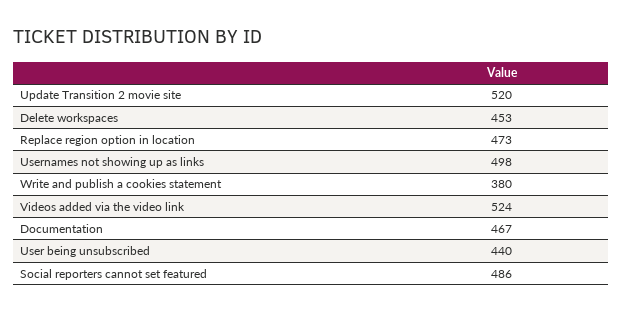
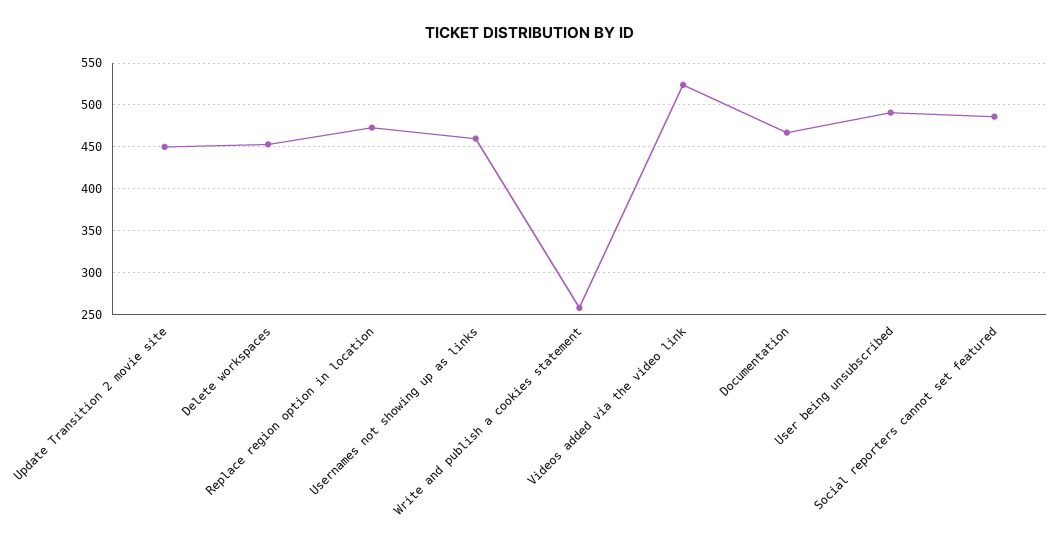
  {
-   "Update Transition 2 movie site": 520,
+   "Update Transition 2 movie site": 450,
    "Delete workspaces": 453,
    "Replace region option in location": 473,
-   "Usernames not showing up as links": 498,
+   "Usernames not showing up as links": 460,
-   "Write and publish a cookies statement": 380,
+   "Write and publish a cookies statement": 260,
    "Videos added via the video link": 524,
    "Documentation": 467,
-   "User being unsubscribed": 440,
+   "User being unsubscribed": 490,
    "Social reporters cannot set featured": 486
  }

